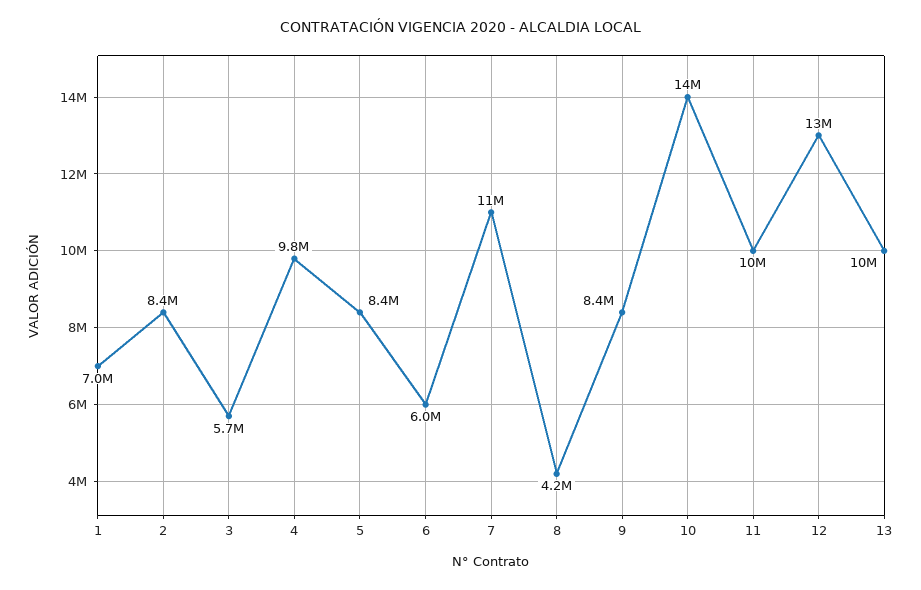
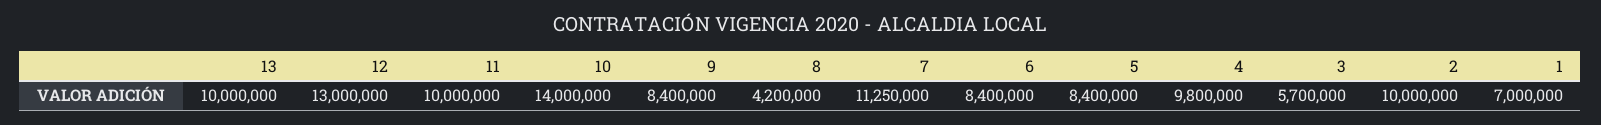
  {
    "1": 7000000,
-   "2": 8400000,
+   "2": 10000000,
    "3": 5700000,
    "4": 9800000,
    "5": 8400000,
-   "6": 6000000,
+   "6": 8400000,
    "7": 11250000,
    "8": 4200000,
    "9": 8400000,
    "10": 14000000,
    "11": 10000000,
    "12": 13000000,
    "13": 10000000
  }

